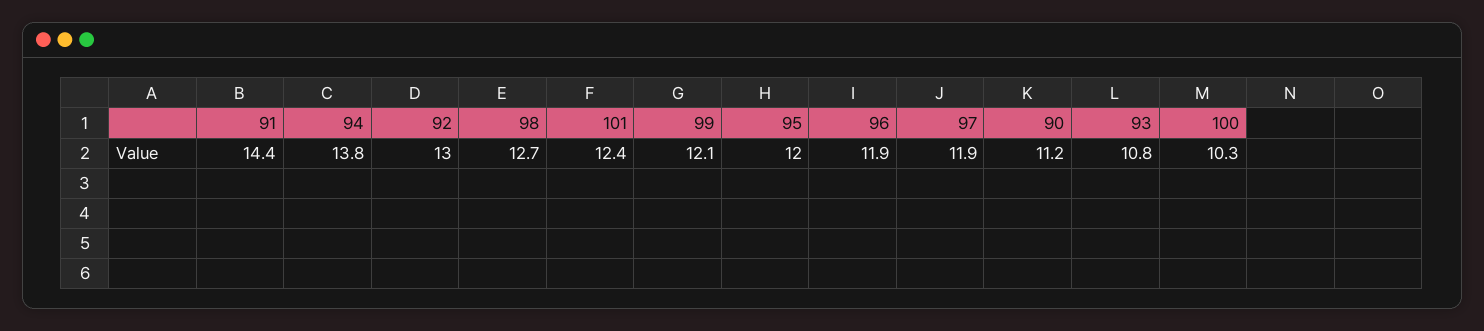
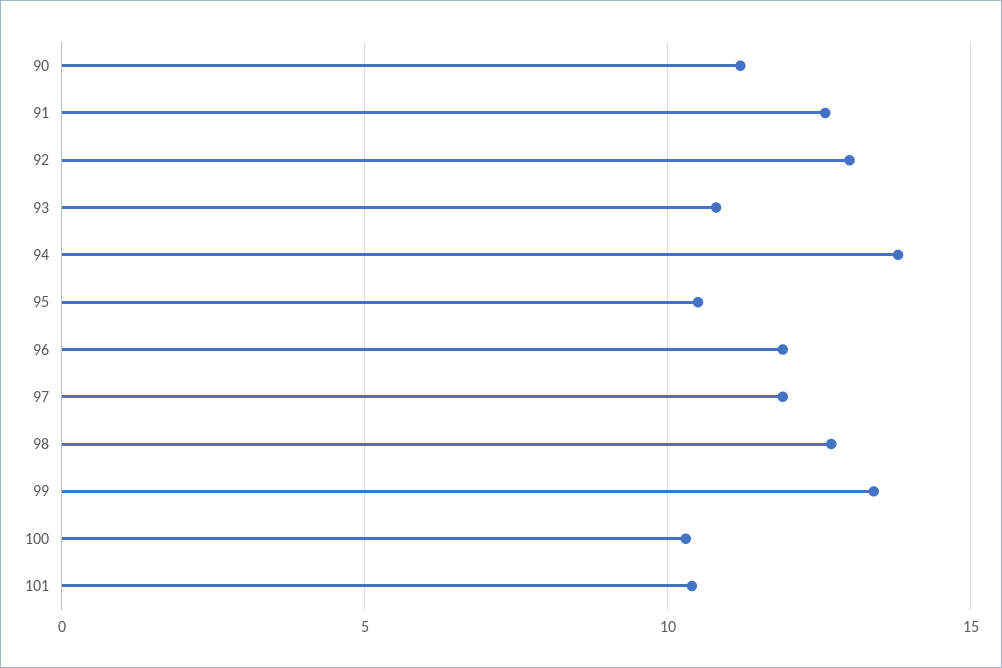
  {
-   "91": 14.4,
+   "91": 12.5,
    "94": 13.8,
    "92": 13,
    "98": 12.7,
-   "101": 12.4,
+   "101": 10.5,
-   "99": 12.1,
+   "99": 13.5,
-   "95": 12,
+   "95": 10.5,
    "96": 11.9,
    "97": 11.9,
    "90": 11.2,
    "93": 10.8,
    "100": 10.3
  }

